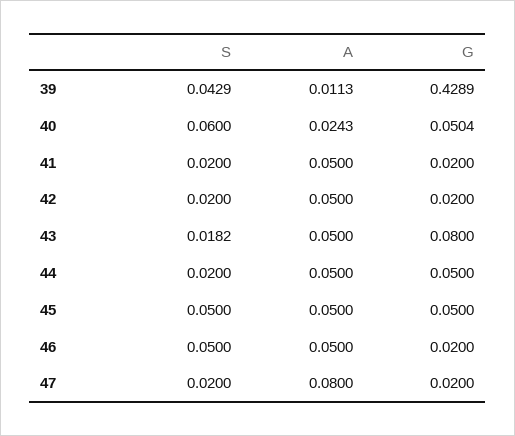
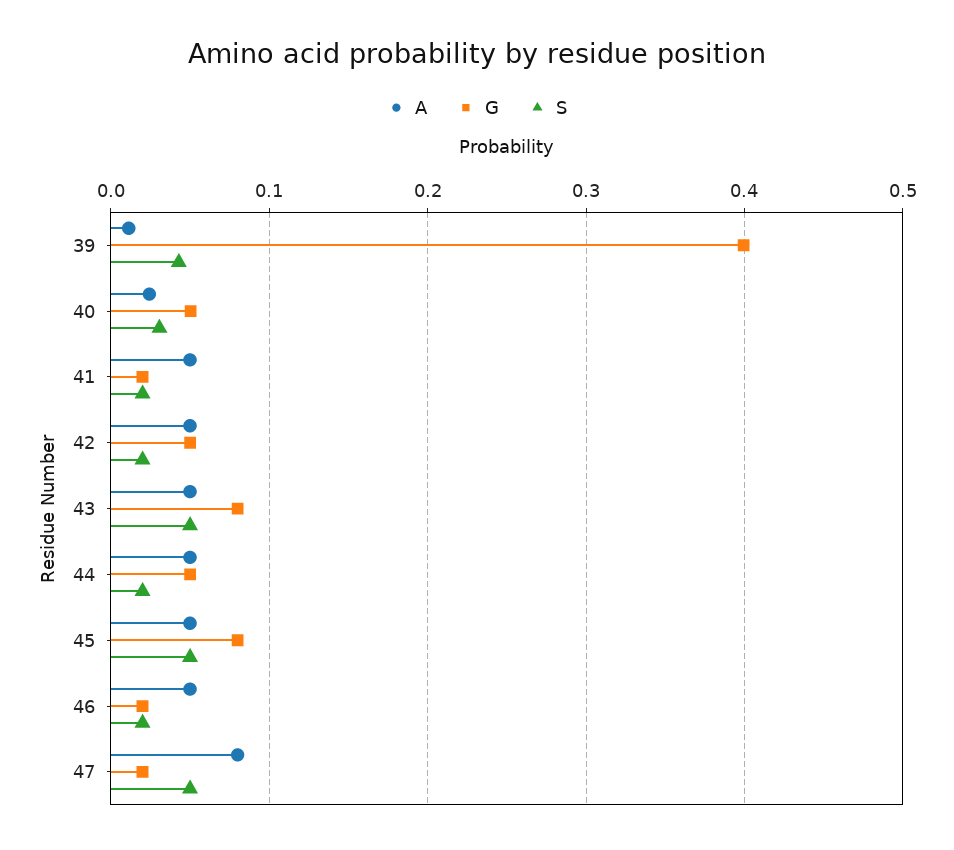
  {
    "S": {
      "39": 0.0429,
-     "40": 0.06,
+     "40": 0.03,
      "41": 0.02,
      "42": 0.02,
-     "43": 0.0182,
+     "43": 0.05,
      "44": 0.02,
      "45": 0.05,
-     "46": 0.05,
+     "46": 0.02,
-     "47": 0.02
+     "47": 0.05
    },
    "A": {
      "39": 0.0113,
      "40": 0.0243,
      "41": 0.05,
      "42": 0.05,
      "43": 0.05,
      "44": 0.05,
      "45": 0.05,
      "46": 0.05,
      "47": 0.08
    },
    "G": {
-     "39": 0.4289,
+     "39": 0.4,
      "40": 0.0504,
      "41": 0.02,
-     "42": 0.02,
+     "42": 0.05,
      "43": 0.08,
      "44": 0.05,
-     "45": 0.05,
+     "45": 0.08,
      "46": 0.02,
      "47": 0.02
    }
  }

